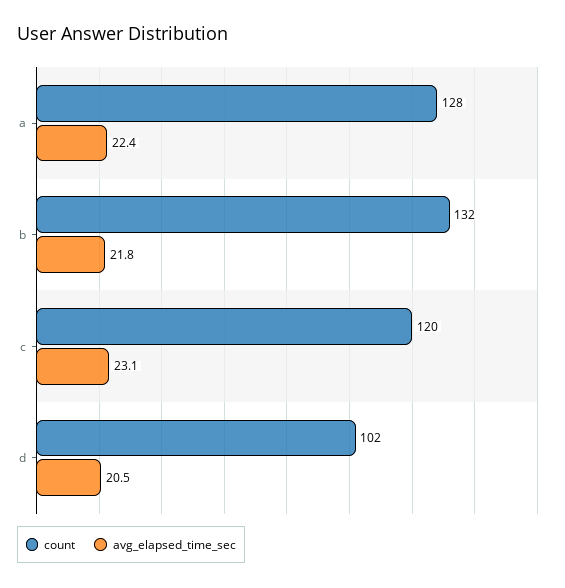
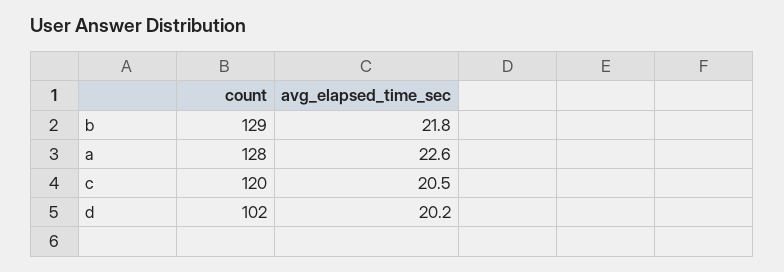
  {
    "count": {
      "a": 128,
-     "b": 132,
+     "b": 129,
      "c": 120,
      "d": 102
    },
    "avg_elapsed_time_sec": {
-     "a": 22.4,
+     "a": 22.6,
      "b": 21.8,
-     "c": 23.1,
+     "c": 20.5,
-     "d": 20.5
+     "d": 20.2
    }
  }

